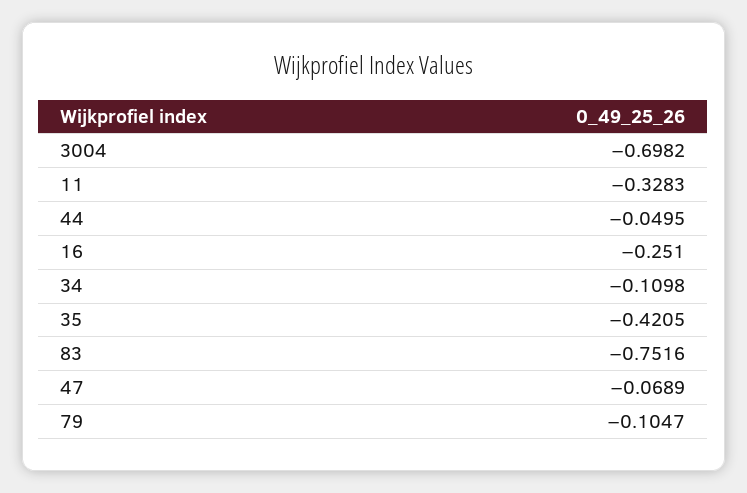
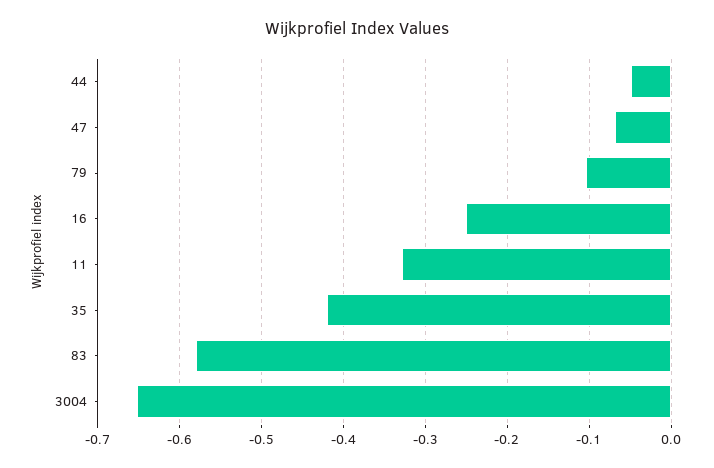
  {
-   "3004": -0.6982,
+   "3004": -0.65,
    "11": -0.3283,
    "44": -0.0495,
    "16": -0.251,
-   "34": -0.1098,
    "35": -0.4205,
-   "83": -0.7516,
+   "83": -0.58,
    "47": -0.0689,
    "79": -0.1047
  }

